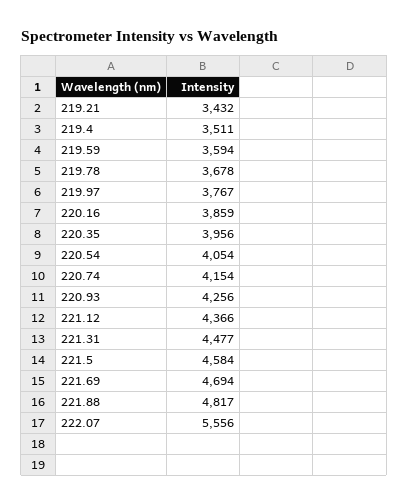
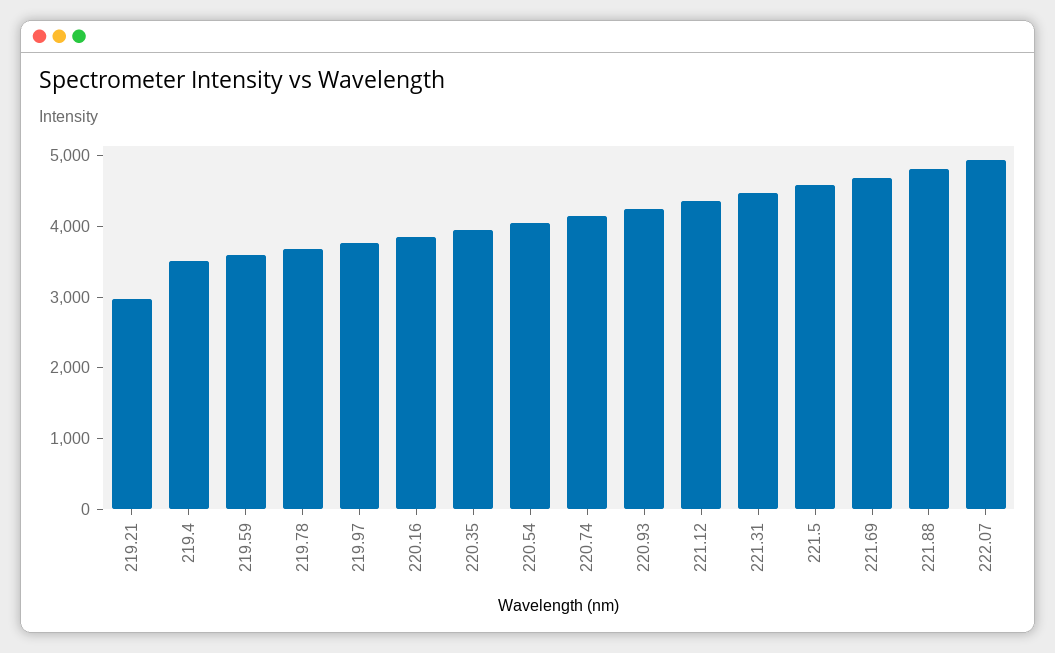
  {
-   "219.21": 3432,
+   "219.21": 3000,
    "219.4": 3511,
    "219.59": 3594,
    "219.78": 3678,
    "219.97": 3767,
    "220.16": 3859,
    "220.35": 3956,
    "220.54": 4054,
    "220.74": 4154,
    "220.93": 4256,
    "221.12": 4366,
    "221.31": 4477,
    "221.5": 4584,
    "221.69": 4694,
    "221.88": 4817,
-   "222.07": 5556
+   "222.07": 5000
  }

